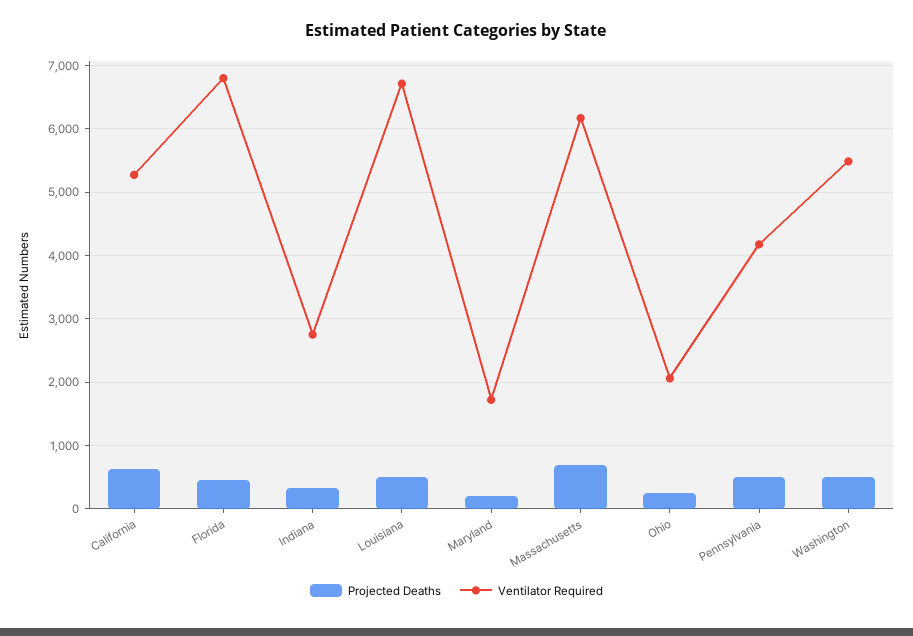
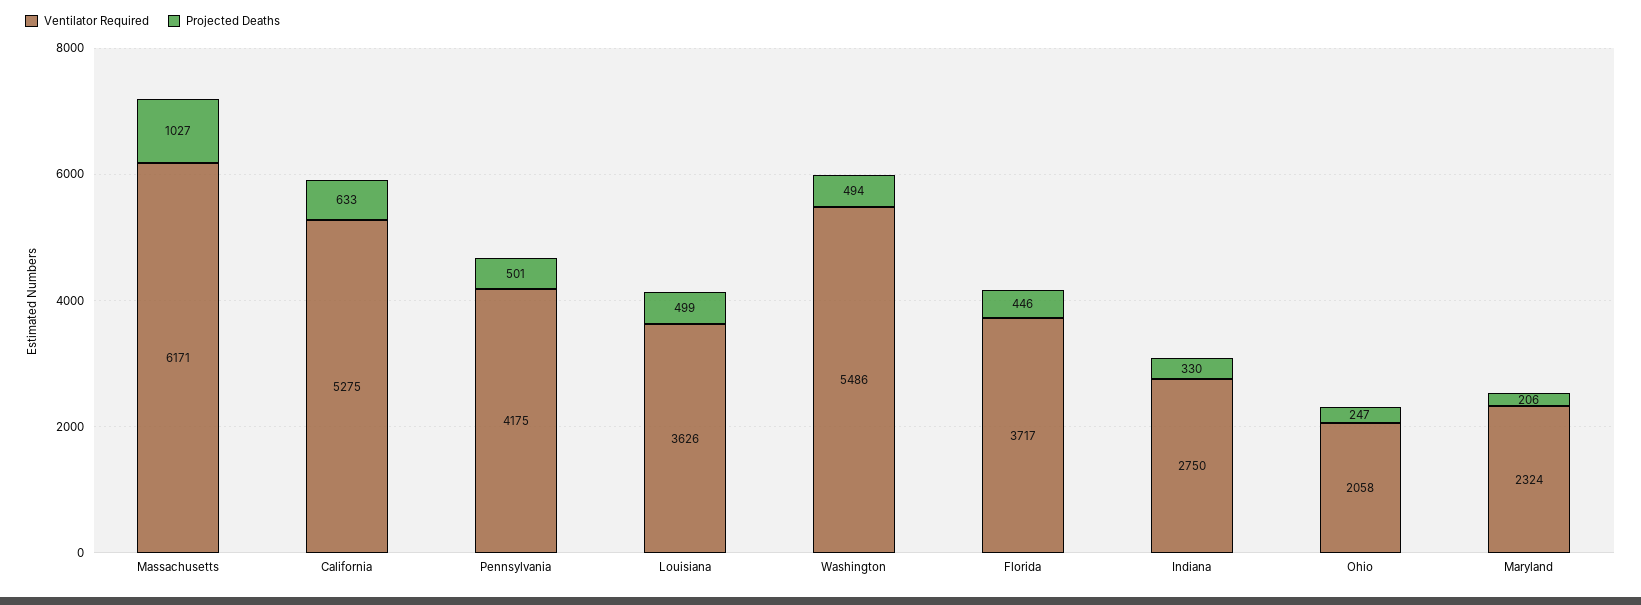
  {
    "Projected Deaths": {
      "California": 633,
      "Florida": 446,
      "Indiana": 330,
      "Louisiana": 499,
      "Maryland": 206,
-     "Massachusetts": 700,
+     "Massachusetts": 1027,
      "Ohio": 247,
      "Pennsylvania": 501,
      "Washington": 494
    },
    "Ventilator Required": {
      "California": 5275,
-     "Florida": 6800,
+     "Florida": 3717,
      "Indiana": 2750,
-     "Louisiana": 6700,
+     "Louisiana": 3626,
-     "Maryland": 1700,
+     "Maryland": 2324,
      "Massachusetts": 6171,
      "Ohio": 2058,
      "Pennsylvania": 4175,
      "Washington": 5486
    }
  }

